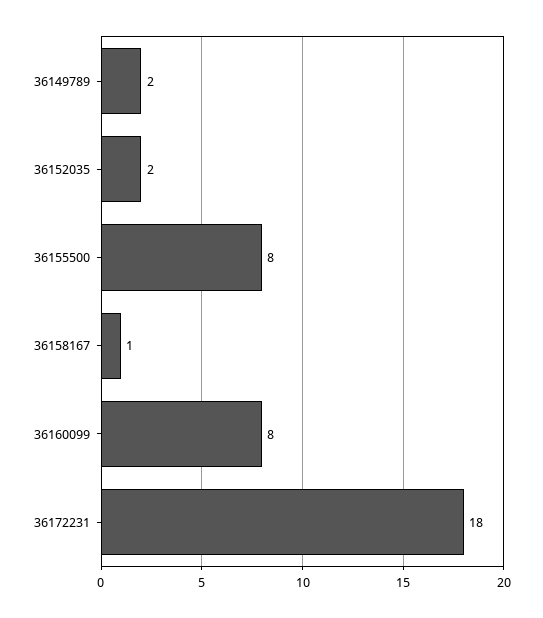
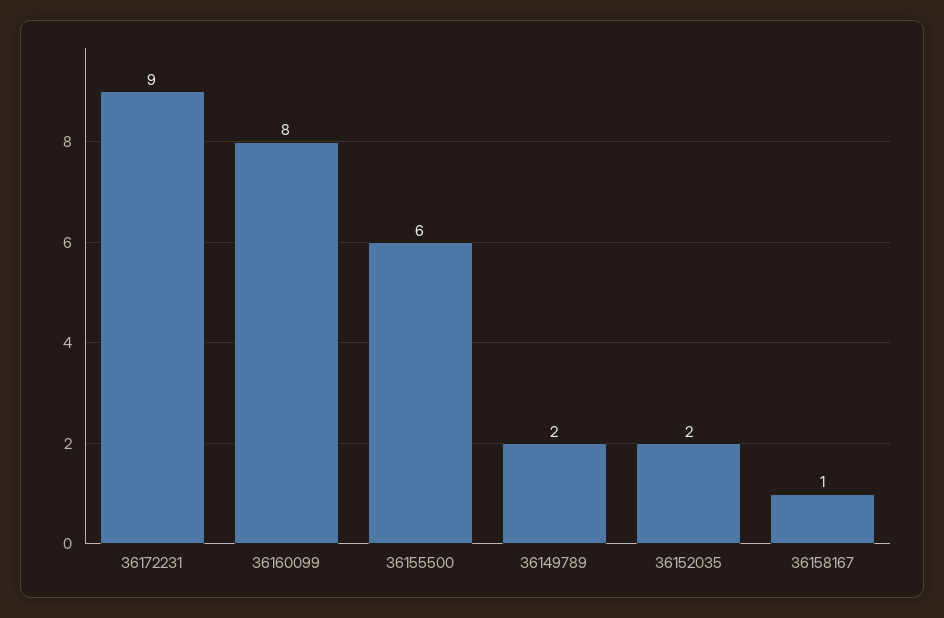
  {
    "36149789": 2,
    "36152035": 2,
-   "36155500": 8,
+   "36155500": 6,
    "36158167": 1,
    "36160099": 8,
-   "36172231": 18
+   "36172231": 9
  }

